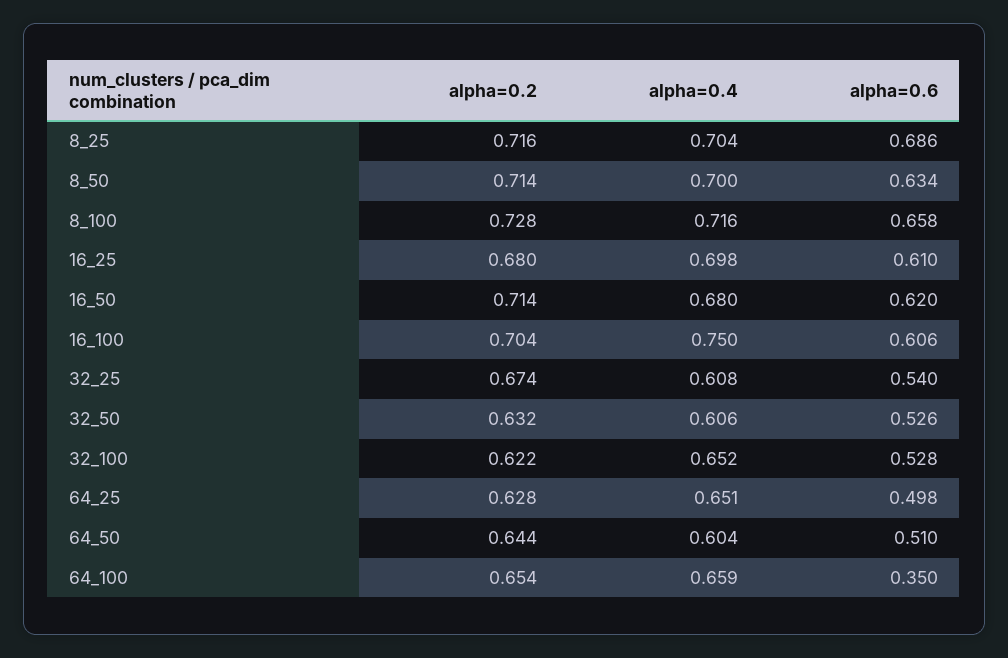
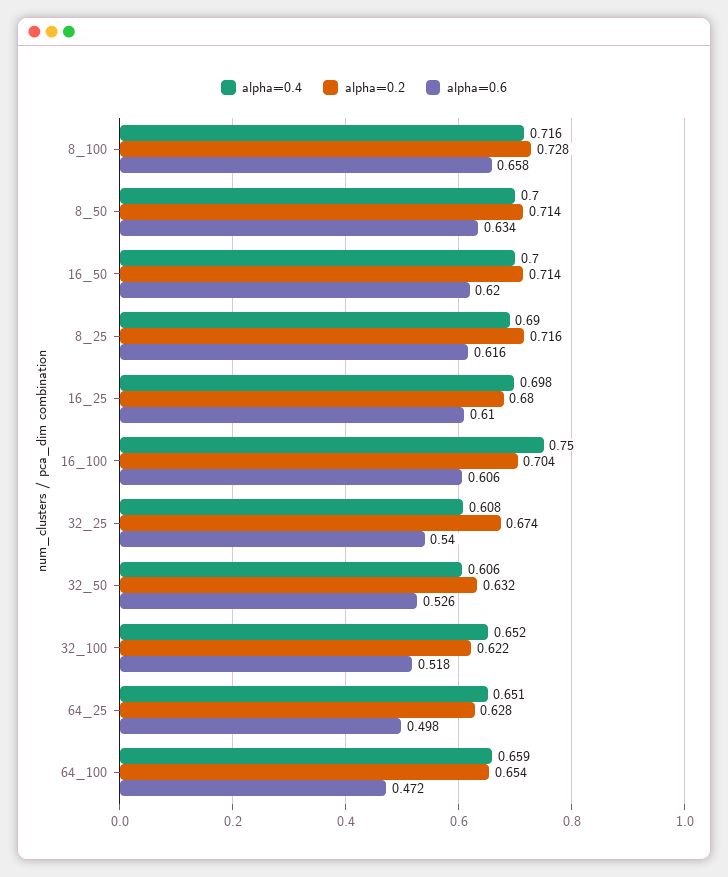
  {
    "alpha=0.2": {
      "8_25": 0.716,
      "8_50": 0.714,
      "8_100": 0.728,
      "16_25": 0.68,
      "16_50": 0.714,
      "16_100": 0.704,
      "32_25": 0.674,
      "32_50": 0.632,
      "32_100": 0.622,
      "64_25": 0.628,
-     "64_50": 0.644,
      "64_100": 0.654
    },
    "alpha=0.4": {
-     "8_25": 0.704,
+     "8_25": 0.69,
      "8_50": 0.7,
      "8_100": 0.716,
      "16_25": 0.698,
-     "16_50": 0.68,
+     "16_50": 0.7,
      "16_100": 0.75,
      "32_25": 0.608,
      "32_50": 0.606,
      "32_100": 0.652,
      "64_25": 0.651,
-     "64_50": 0.604,
      "64_100": 0.659
    },
    "alpha=0.6": {
-     "8_25": 0.686,
+     "8_25": 0.616,
      "8_50": 0.634,
      "8_100": 0.658,
      "16_25": 0.61,
      "16_50": 0.62,
      "16_100": 0.606,
      "32_25": 0.54,
      "32_50": 0.526,
-     "32_100": 0.528,
+     "32_100": 0.518,
      "64_25": 0.498,
-     "64_50": 0.51,
-     "64_100": 0.35
+     "64_100": 0.472
    }
  }

